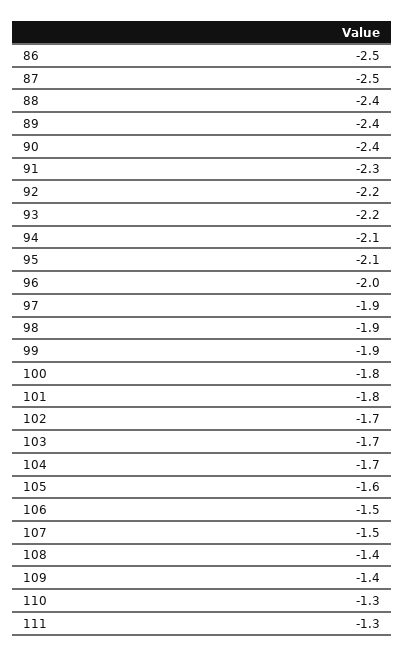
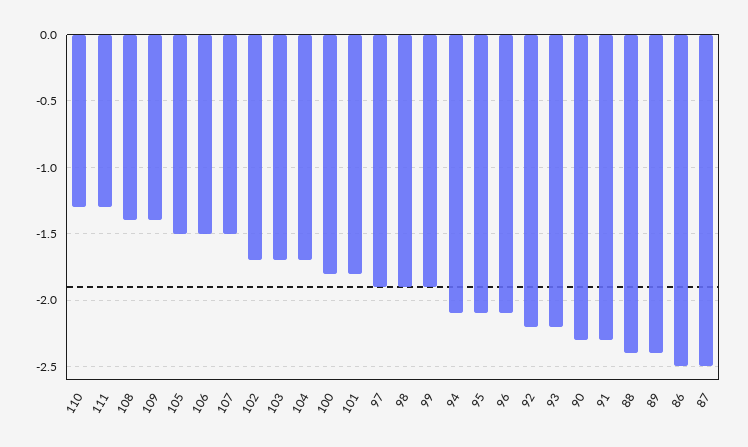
  {
    "86": -2.5,
    "87": -2.5,
    "88": -2.4,
    "89": -2.4,
-   "90": -2.4,
+   "90": -2.3,
    "91": -2.3,
    "92": -2.2,
    "93": -2.2,
    "94": -2.1,
    "95": -2.1,
-   "96": -2,
+   "96": -2.1,
    "97": -1.9,
    "98": -1.9,
    "99": -1.9,
    "100": -1.8,
    "101": -1.8,
    "102": -1.7,
    "103": -1.7,
    "104": -1.7,
-   "105": -1.6,
+   "105": -1.5,
    "106": -1.5,
    "107": -1.5,
    "108": -1.4,
    "109": -1.4,
    "110": -1.3,
    "111": -1.3
  }

